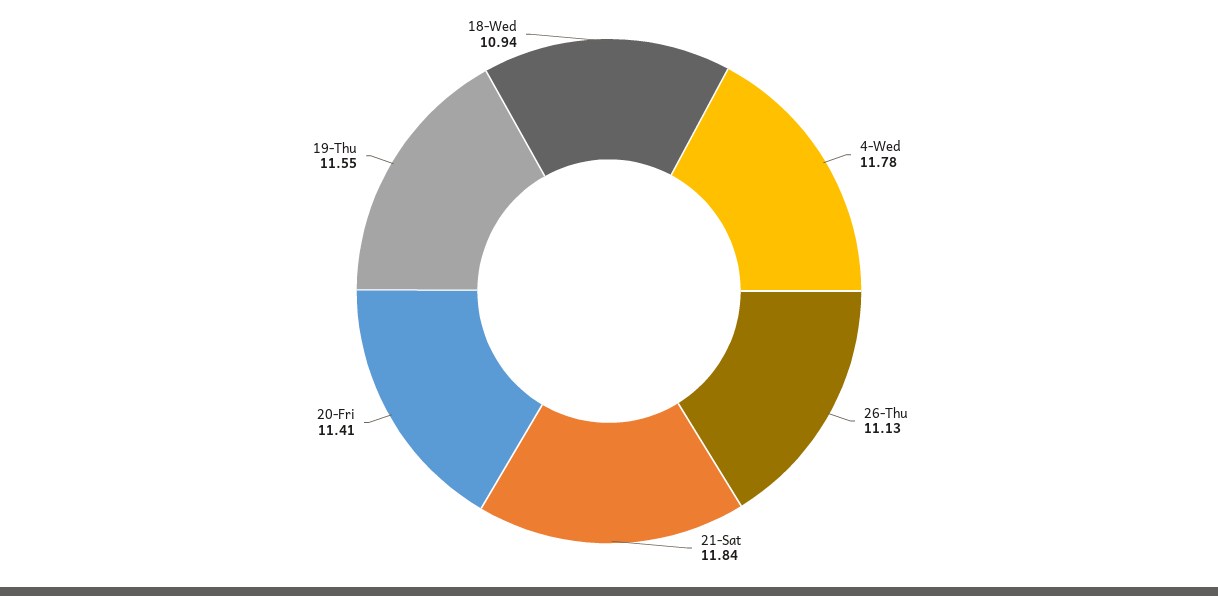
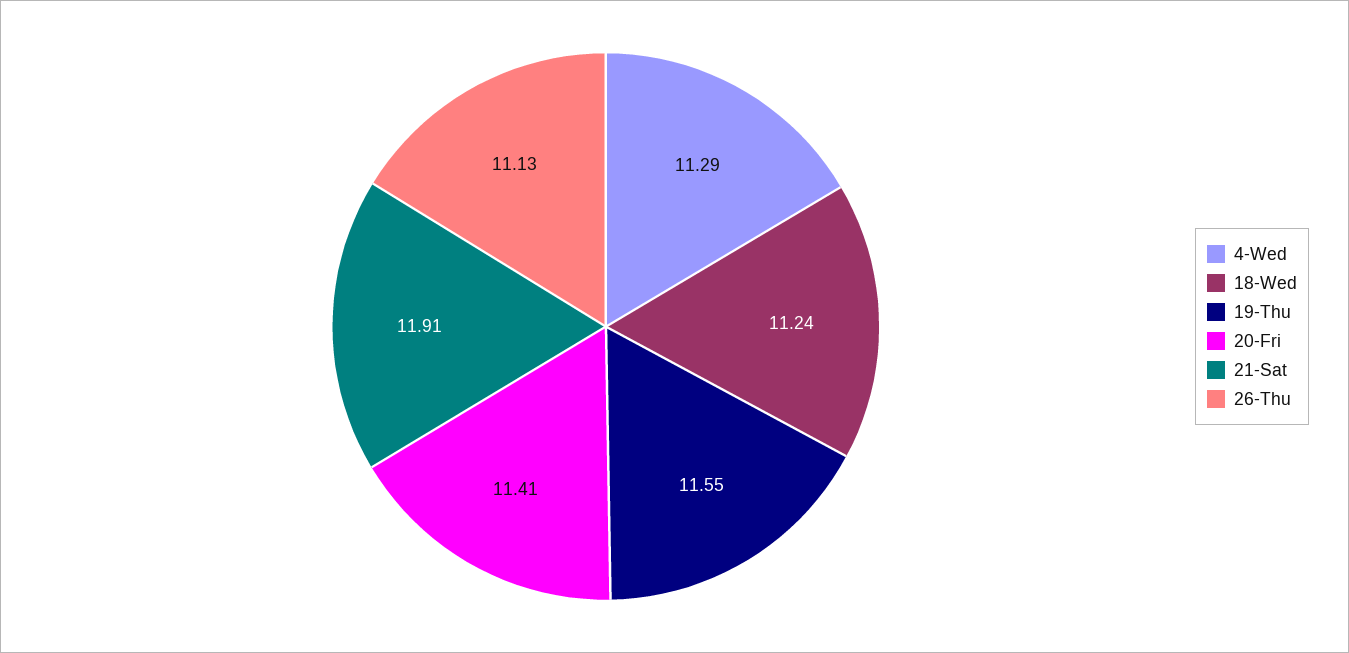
  {
-   "4-Wed": 11.78,
+   "4-Wed": 11.29,
    "26-Thu": 11.13,
-   "21-Sat": 11.84,
+   "21-Sat": 11.91,
    "20-Fri": 11.41,
    "19-Thu": 11.55,
-   "18-Wed": 10.94
+   "18-Wed": 11.24
  }

